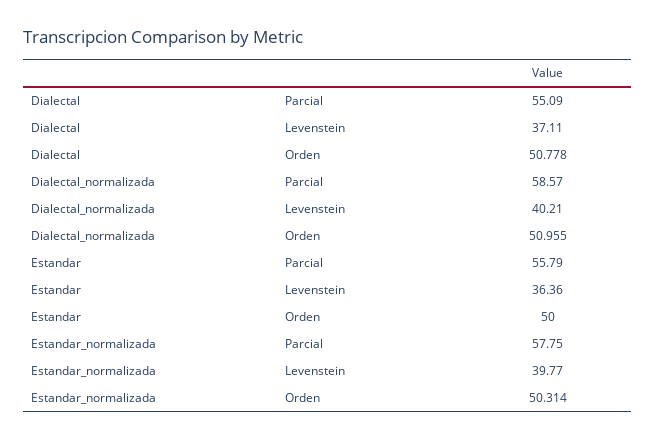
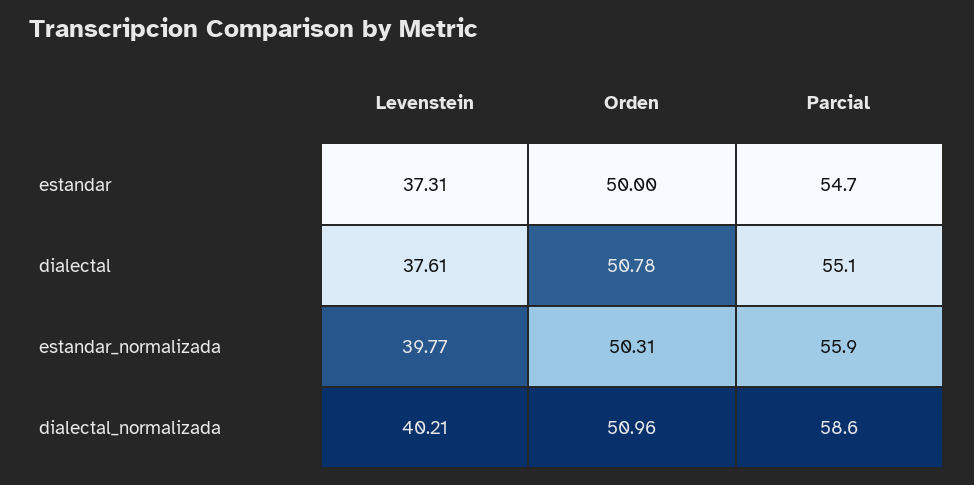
  {
    "Dialectal": {
      "Parcial": 55.09,
-     "Levenstein": 37.11,
+     "Levenstein": 37.61,
      "Orden": 50.778
    },
    "Dialectal_normalizada": {
      "Parcial": 58.57,
      "Levenstein": 40.21,
      "Orden": 50.955
    },
    "Estandar": {
-     "Parcial": 55.79,
+     "Parcial": 54.7,
-     "Levenstein": 36.36,
+     "Levenstein": 37.31,
      "Orden": 50
    },
    "Estandar_normalizada": {
-     "Parcial": 57.75,
+     "Parcial": 55.9,
      "Levenstein": 39.77,
      "Orden": 50.314
    }
  }

